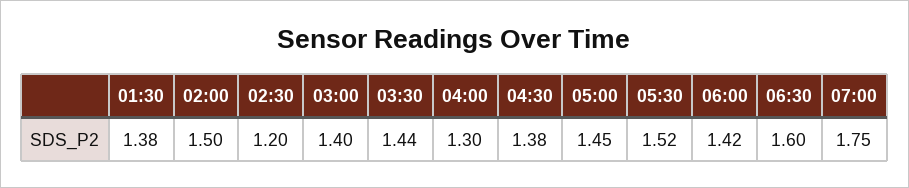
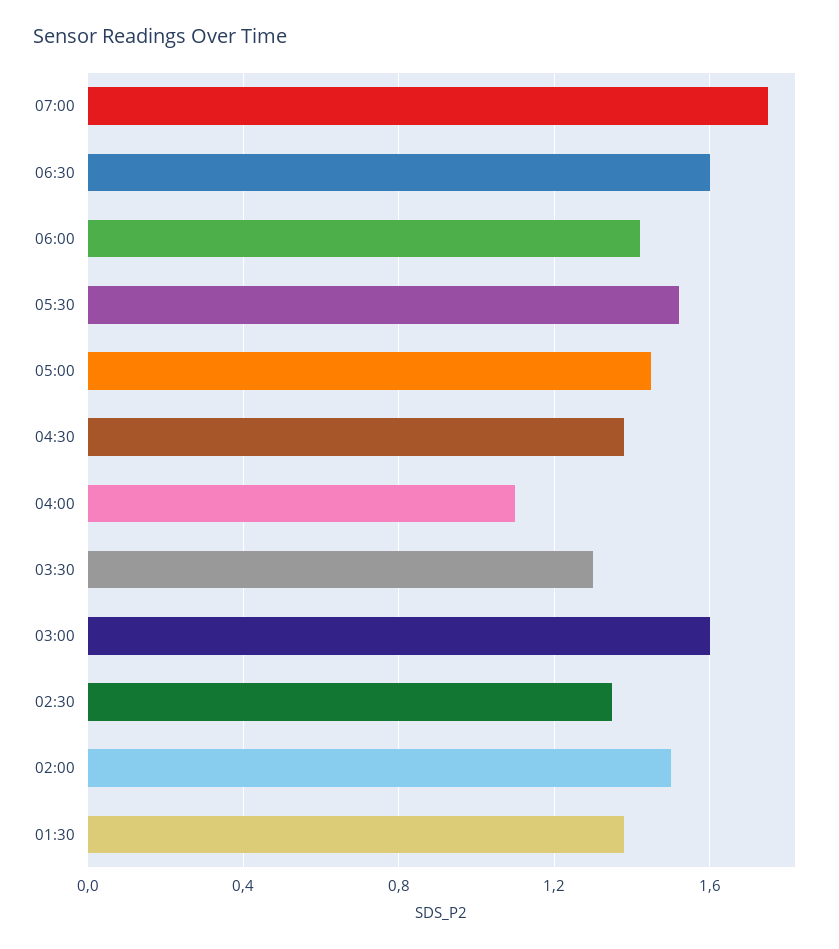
  {
    "01:30": 1.38,
    "02:00": 1.5,
-   "02:30": 1.2,
+   "02:30": 1.35,
-   "03:00": 1.4,
+   "03:00": 1.6,
-   "03:30": 1.44,
+   "03:30": 1.3,
-   "04:00": 1.3,
+   "04:00": 1.1,
    "04:30": 1.38,
    "05:00": 1.45,
    "05:30": 1.52,
    "06:00": 1.42,
    "06:30": 1.6,
    "07:00": 1.75
  }

